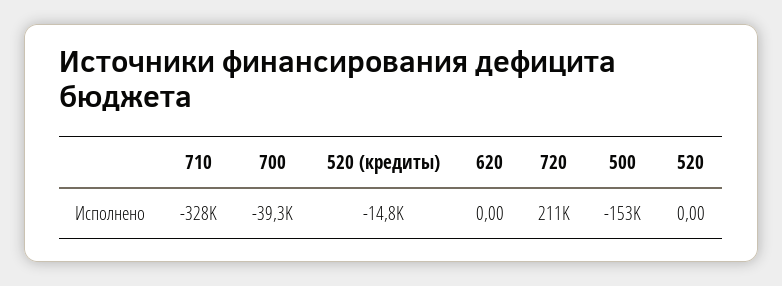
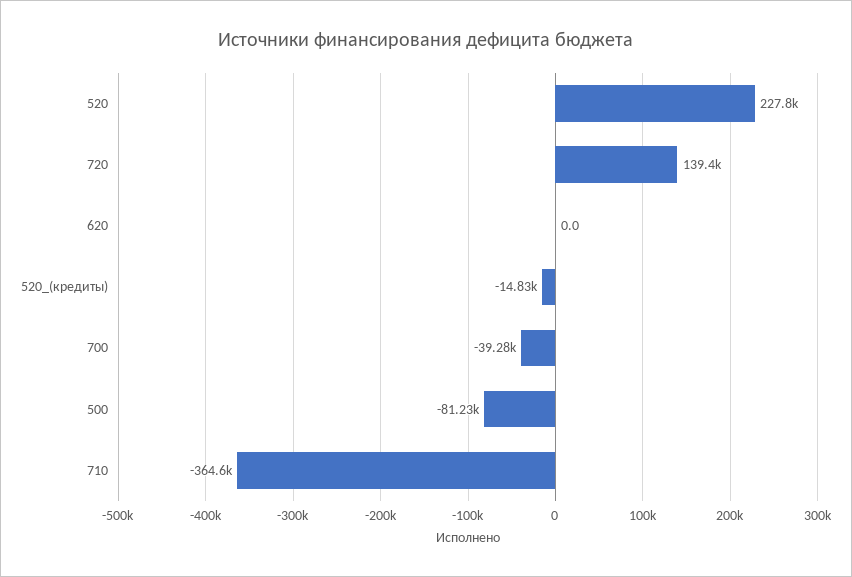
  {
-   "710": -328000,
+   "710": -364600,
    "700": -39280,
    "520 (кредиты)": -14830,
    "620": 0,
-   "720": 211000,
+   "720": 139400,
-   "500": -153000,
+   "500": -81230,
-   "520": 0
+   "520": 227800
  }

